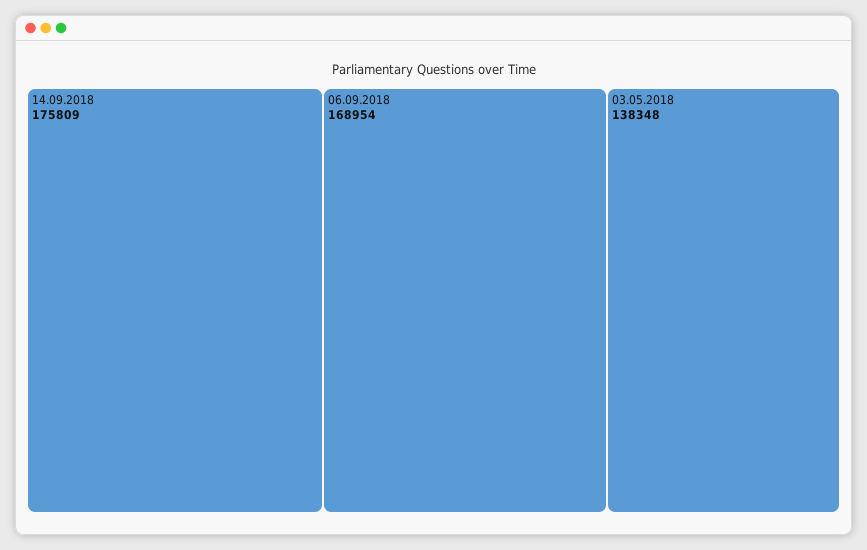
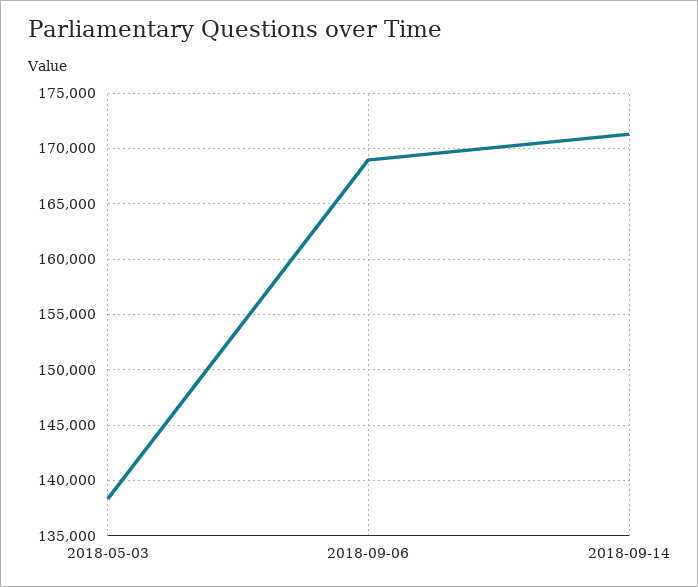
  {
-   "14.09.2018": 175809,
+   "14.09.2018": 171000,
    "06.09.2018": 168954,
    "03.05.2018": 138348
  }

